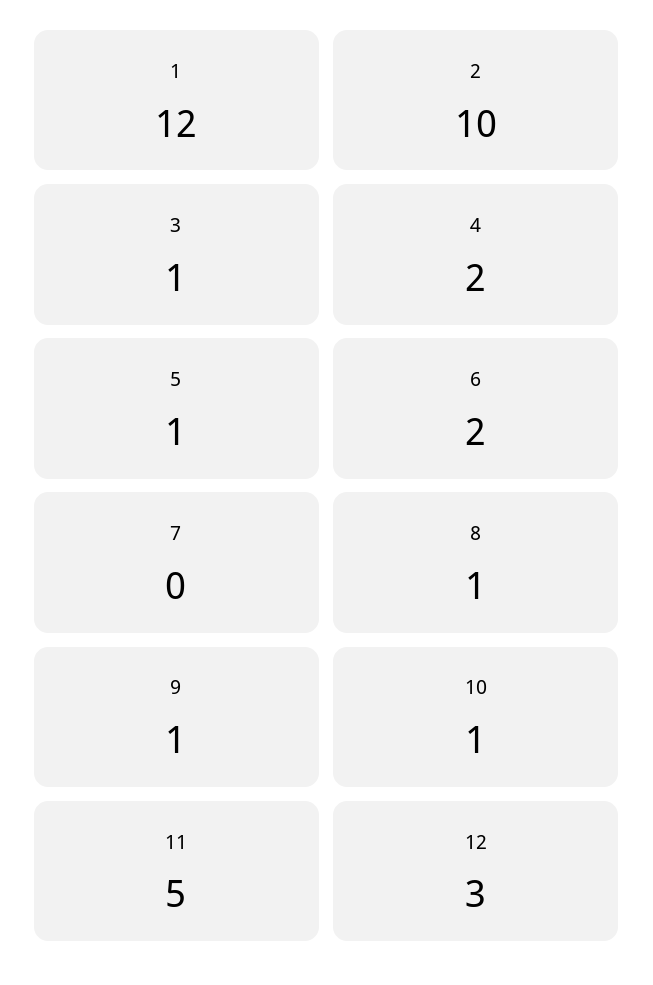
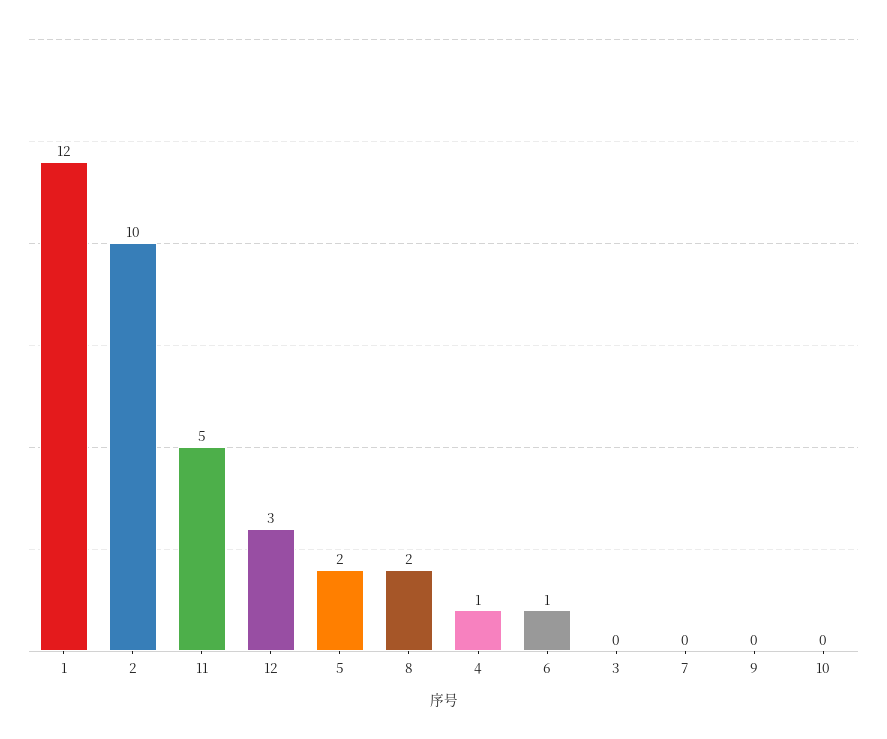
  {
    "1": 12,
    "2": 10,
-   "3": 1,
+   "3": 0,
-   "4": 2,
+   "4": 1,
-   "5": 1,
+   "5": 2,
-   "6": 2,
+   "6": 1,
    "7": 0,
-   "8": 1,
+   "8": 2,
-   "9": 1,
+   "9": 0,
-   "10": 1,
+   "10": 0,
    "11": 5,
    "12": 3
  }

